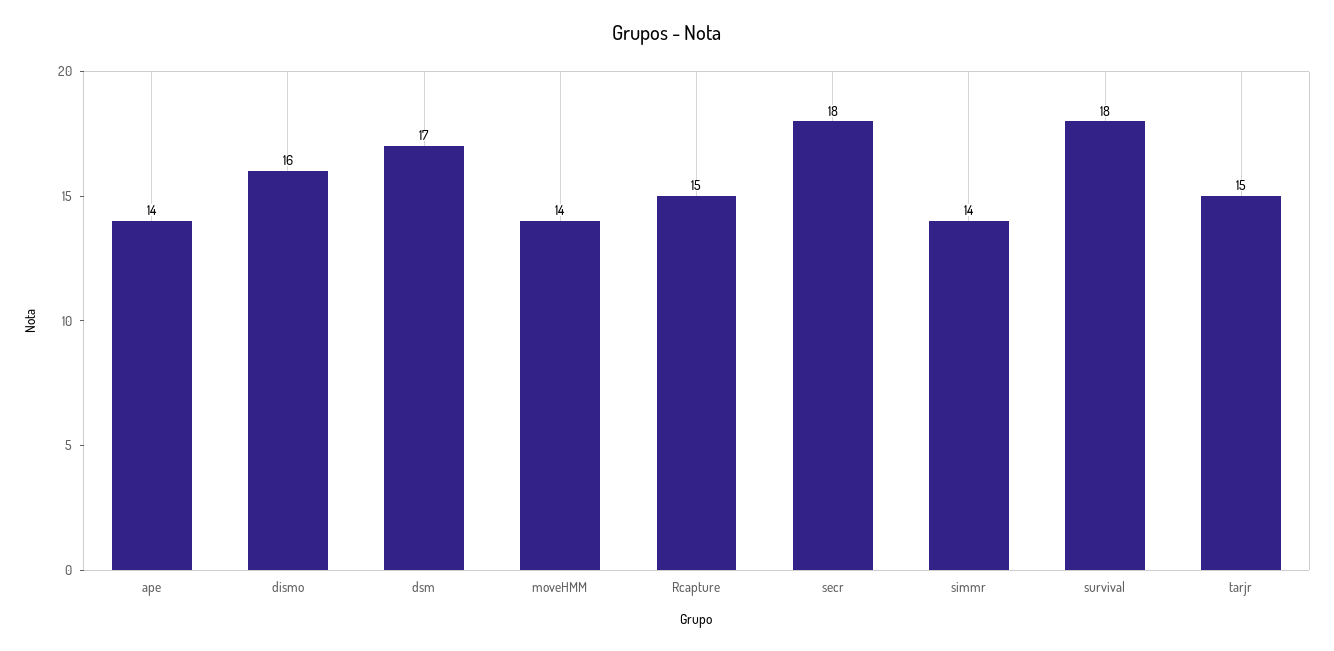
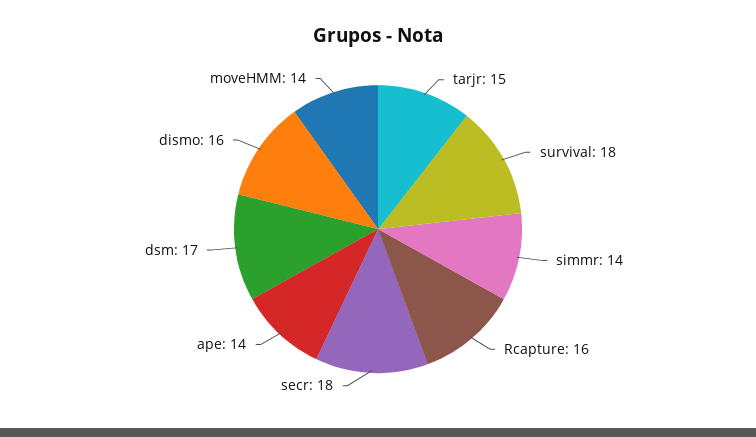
  {
    "ape": 14,
    "dismo": 16,
    "dsm": 17,
    "moveHMM": 14,
-   "Rcapture": 15,
+   "Rcapture": 16,
    "secr": 18,
    "simmr": 14,
    "survival": 18,
    "tarjr": 15
  }

